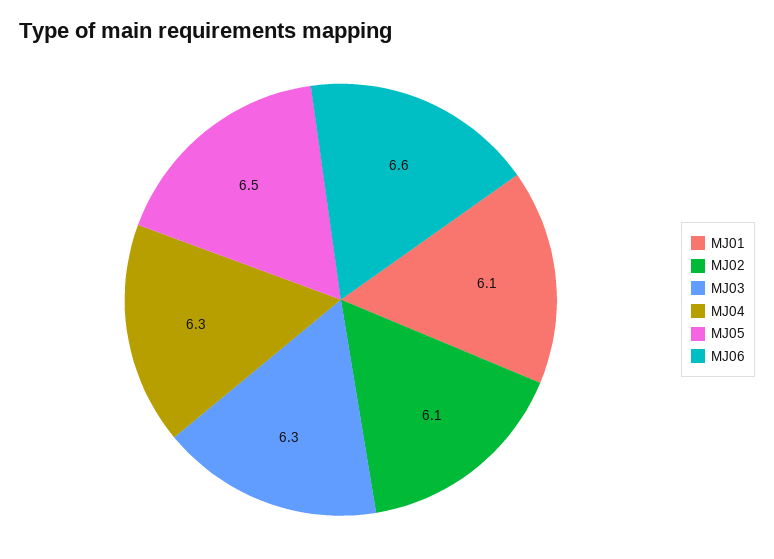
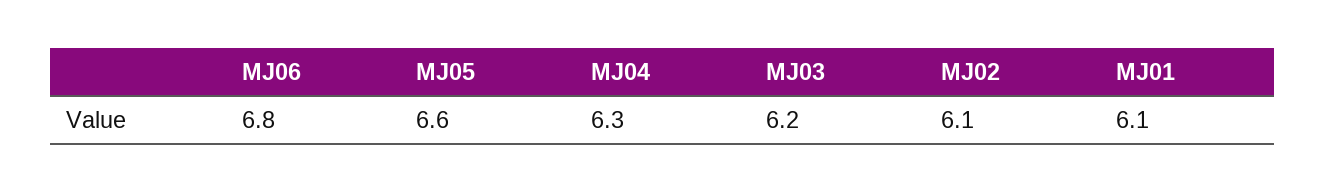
  {
    "MJ01": 6.1,
    "MJ02": 6.1,
-   "MJ03": 6.3,
+   "MJ03": 6.2,
    "MJ04": 6.3,
-   "MJ05": 6.5,
+   "MJ05": 6.6,
-   "MJ06": 6.6
+   "MJ06": 6.8
  }

